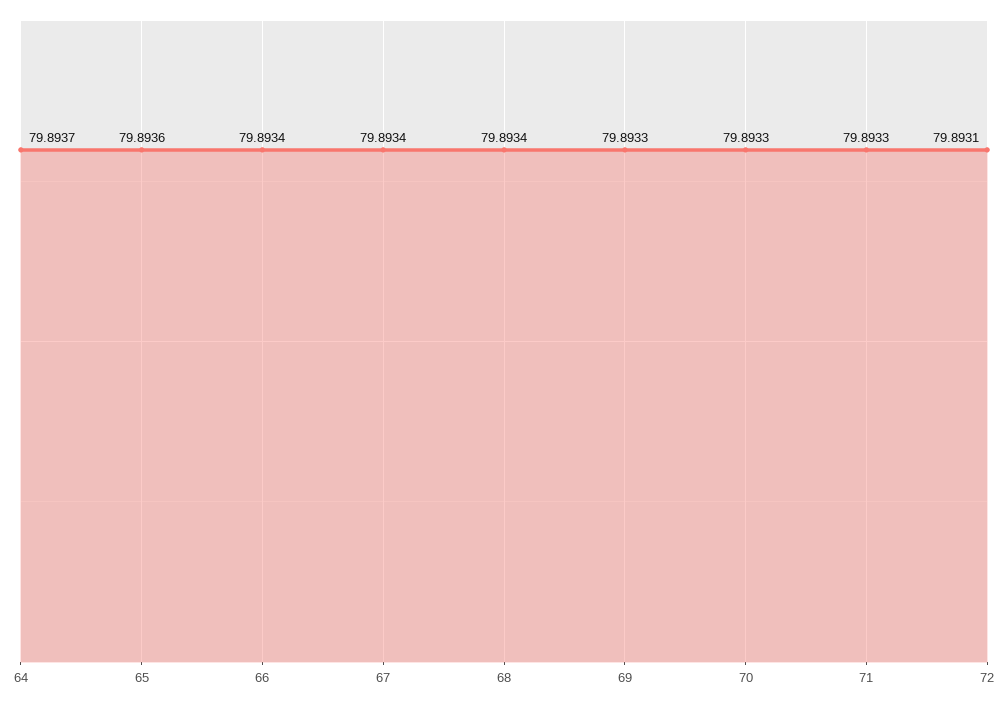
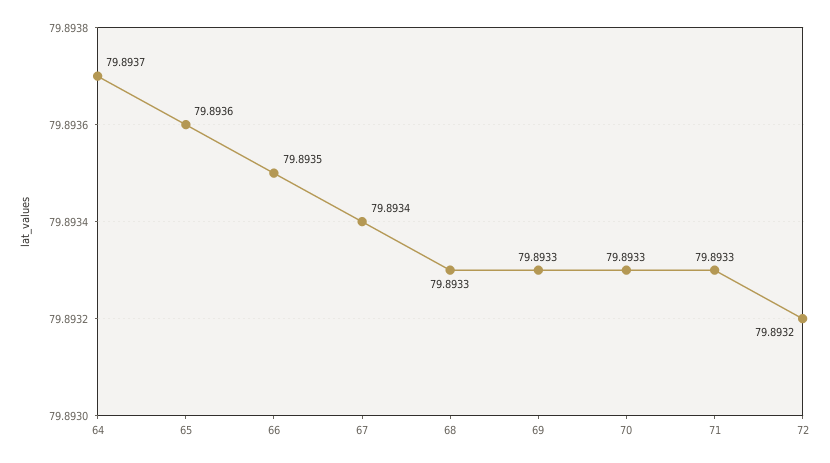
  {
    "64": 79.8937,
    "65": 79.8936,
-   "66": 79.8934,
+   "66": 79.8935,
    "67": 79.8934,
-   "68": 79.8934,
+   "68": 79.8933,
    "69": 79.8933,
    "70": 79.8933,
    "71": 79.8933,
-   "72": 79.8931
+   "72": 79.8932
  }

